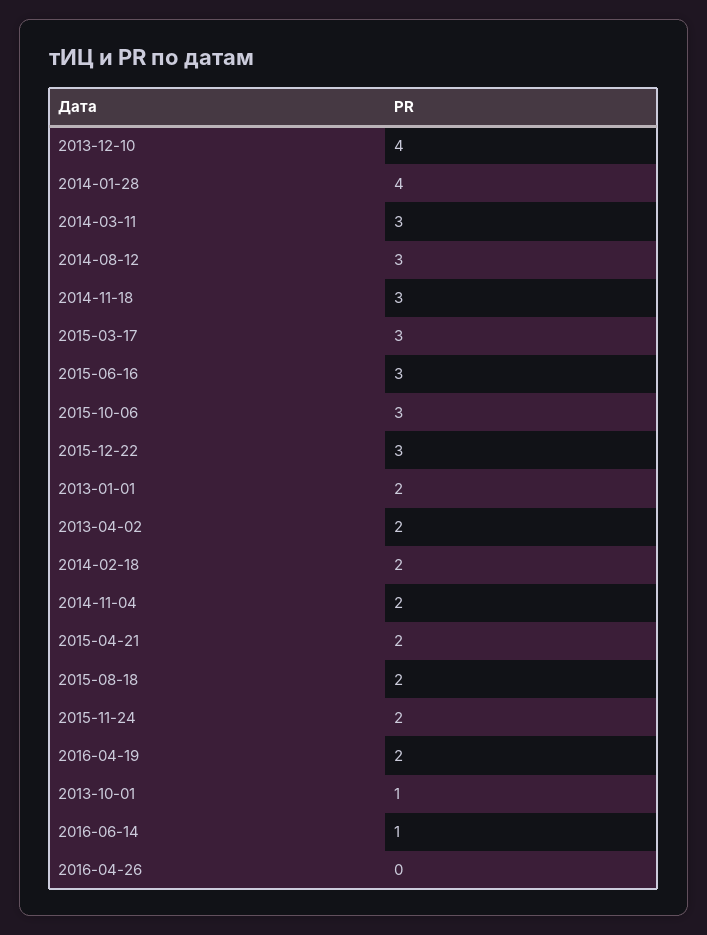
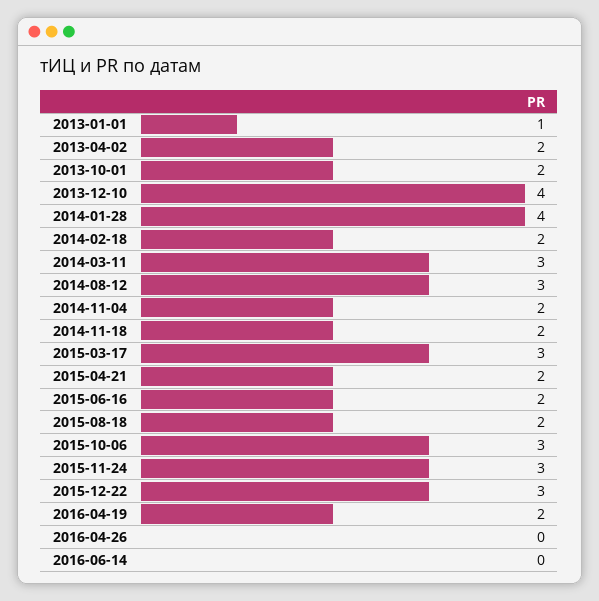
  {
    "2013-12-10": 4,
    "2014-01-28": 4,
    "2014-03-11": 3,
    "2014-08-12": 3,
-   "2014-11-18": 3,
+   "2014-11-18": 2,
    "2015-03-17": 3,
-   "2015-06-16": 3,
+   "2015-06-16": 2,
    "2015-10-06": 3,
    "2015-12-22": 3,
-   "2013-01-01": 2,
+   "2013-01-01": 1,
    "2013-04-02": 2,
    "2014-02-18": 2,
    "2014-11-04": 2,
    "2015-04-21": 2,
    "2015-08-18": 2,
-   "2015-11-24": 2,
+   "2015-11-24": 3,
    "2016-04-19": 2,
-   "2013-10-01": 1,
+   "2013-10-01": 2,
-   "2016-06-14": 1,
+   "2016-06-14": 0,
    "2016-04-26": 0
  }

